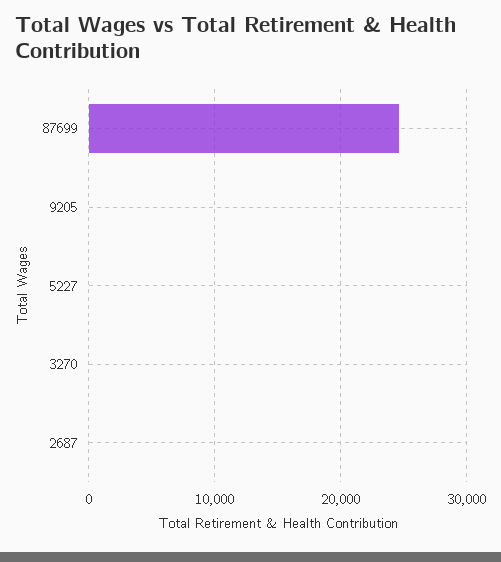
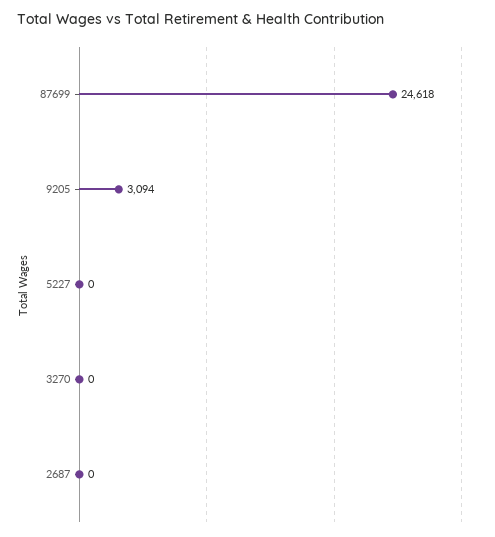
  {
    "87699": 24618,
-   "9205": 0,
+   "9205": 3094,
    "5227": 0,
    "3270": 0,
    "2687": 0
  }

